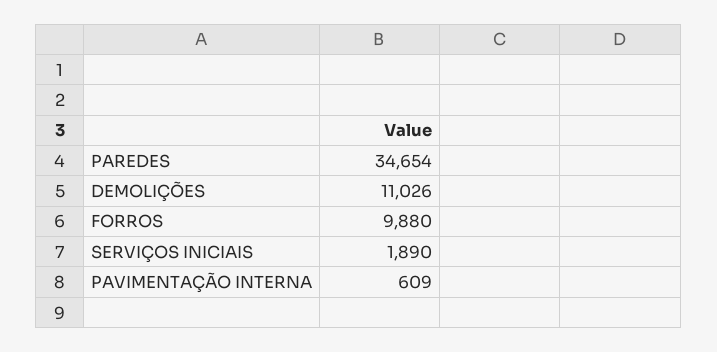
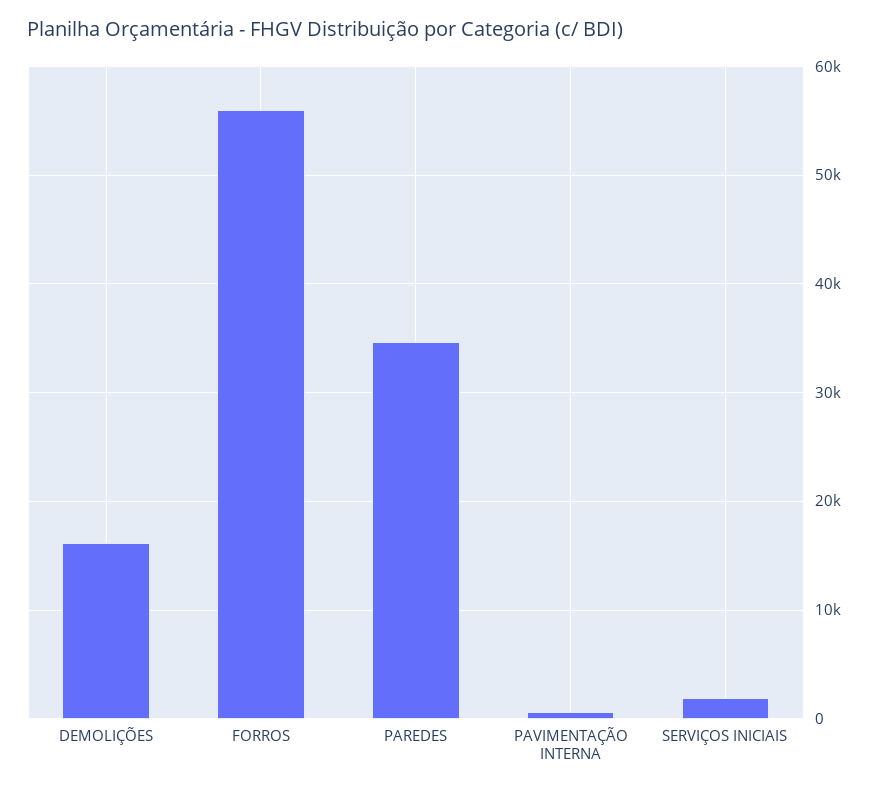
  {
    "PAREDES": 34654,
-   "DEMOLIÇÕES": 11026,
+   "DEMOLIÇÕES": 16000,
-   "FORROS": 9880,
+   "FORROS": 56000,
    "SERVIÇOS INICIAIS": 1890,
    "PAVIMENTAÇÃO INTERNA": 609
  }

